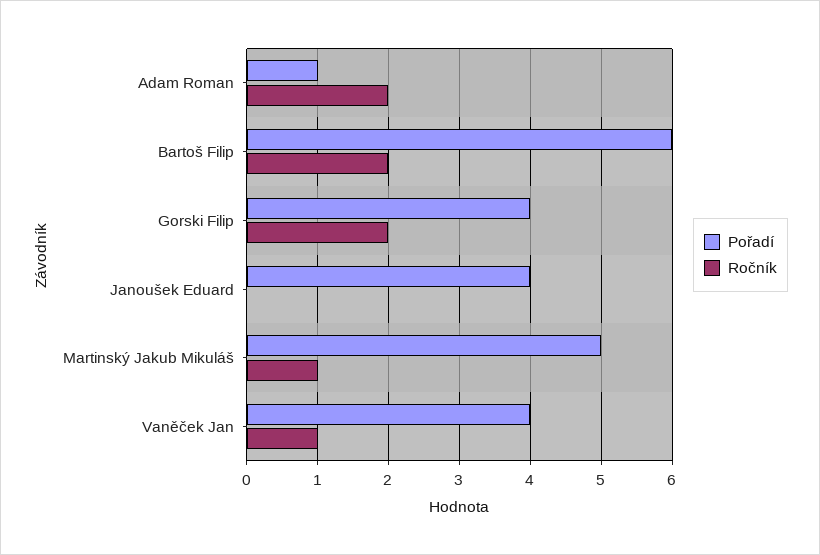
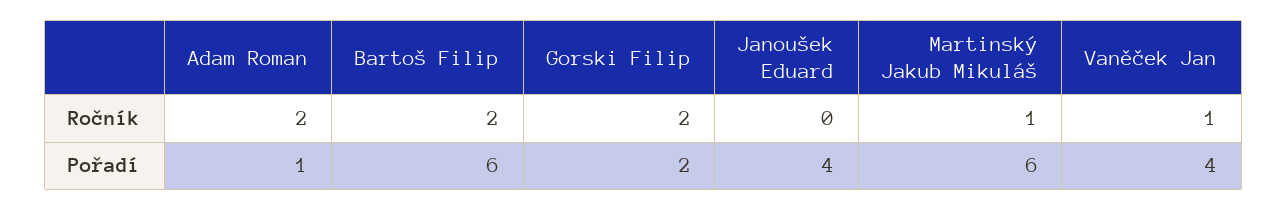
  {
    "Pořadí": {
      "Adam Roman": 1,
      "Bartoš Filip": 6,
-     "Gorski Filip": 4,
+     "Gorski Filip": 2,
      "Janoušek Eduard": 4,
-     "Martinský Jakub Mikuláš": 5,
+     "Martinský Jakub Mikuláš": 6,
      "Vaněček Jan": 4
    },
    "Ročník": {
      "Adam Roman": 2,
      "Bartoš Filip": 2,
      "Gorski Filip": 2,
      "Janoušek Eduard": 0,
      "Martinský Jakub Mikuláš": 1,
      "Vaněček Jan": 1
    }
  }

